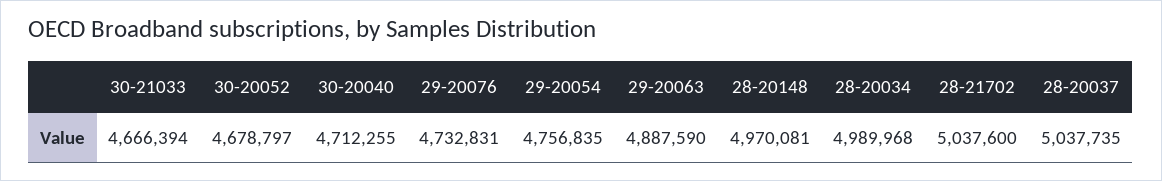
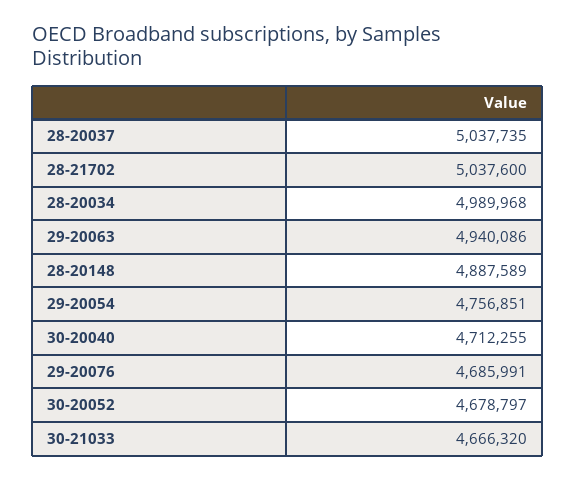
  {
-   "30-21033": 4666394,
+   "30-21033": 4666320,
    "30-20052": 4678797,
    "30-20040": 4712255,
-   "29-20076": 4732831,
+   "29-20076": 4685991,
-   "29-20054": 4756835,
+   "29-20054": 4756851,
-   "29-20063": 4887590,
+   "29-20063": 4940086,
-   "28-20148": 4970081,
+   "28-20148": 4887589,
    "28-20034": 4989968,
    "28-21702": 5037600,
    "28-20037": 5037735
  }

